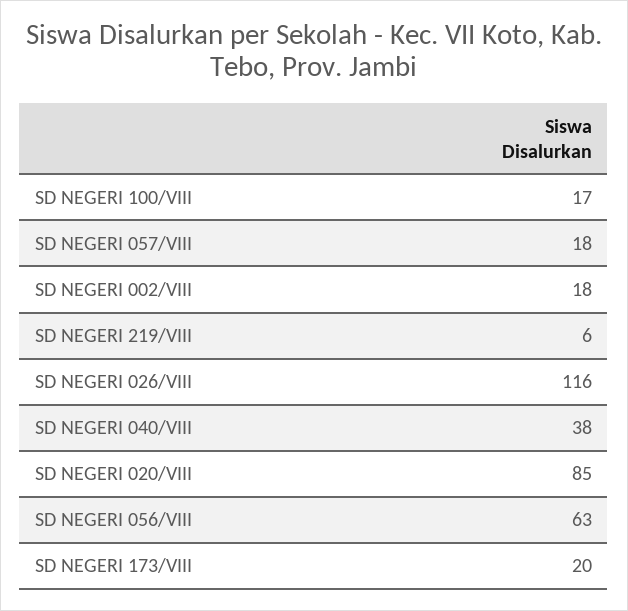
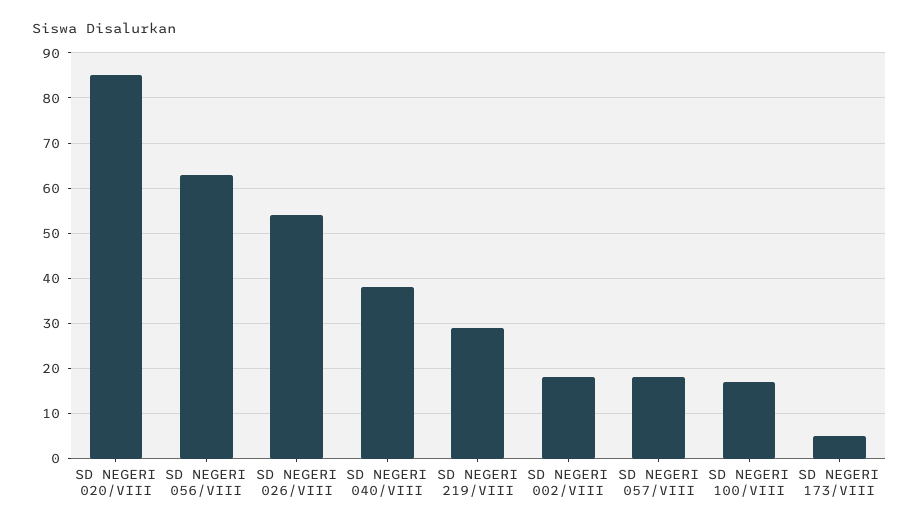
  {
    "SD NEGERI 100/VIII": 17,
    "SD NEGERI 057/VIII": 18,
    "SD NEGERI 002/VIII": 18,
-   "SD NEGERI 219/VIII": 6,
+   "SD NEGERI 219/VIII": 30,
-   "SD NEGERI 026/VIII": 116,
+   "SD NEGERI 026/VIII": 55,
    "SD NEGERI 040/VIII": 38,
    "SD NEGERI 020/VIII": 85,
    "SD NEGERI 056/VIII": 63,
-   "SD NEGERI 173/VIII": 20
+   "SD NEGERI 173/VIII": 5
  }

